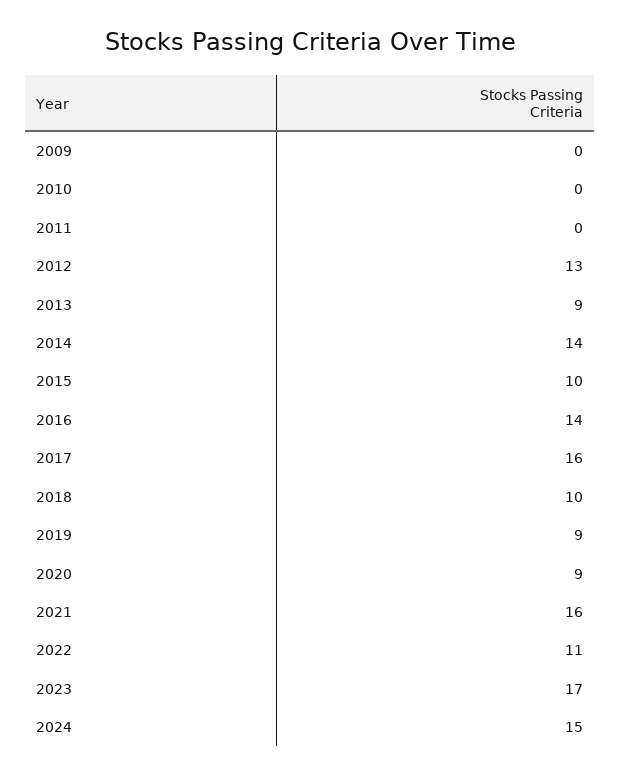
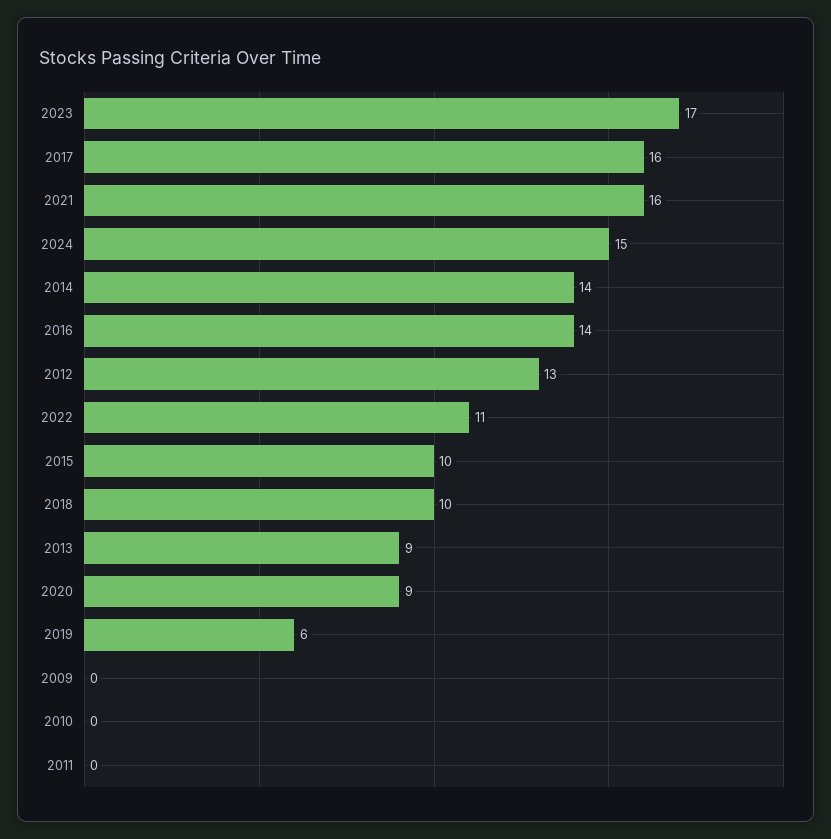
  {
    "2009": 0,
    "2010": 0,
    "2011": 0,
    "2012": 13,
    "2013": 9,
    "2014": 14,
    "2015": 10,
    "2016": 14,
    "2017": 16,
    "2018": 10,
-   "2019": 9,
+   "2019": 6,
    "2020": 9,
    "2021": 16,
    "2022": 11,
    "2023": 17,
    "2024": 15
  }

